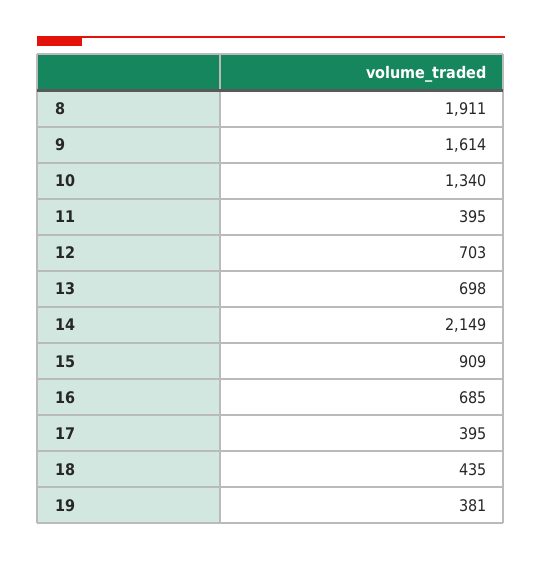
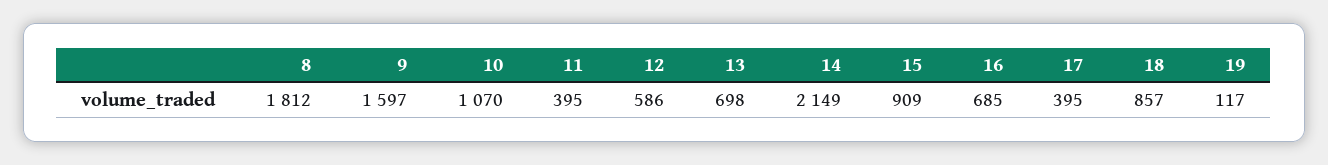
  {
-   "8": 1911,
+   "8": 1812,
-   "9": 1614,
+   "9": 1597,
-   "10": 1340,
+   "10": 1070,
    "11": 395,
-   "12": 703,
+   "12": 586,
    "13": 698,
    "14": 2149,
    "15": 909,
    "16": 685,
    "17": 395,
-   "18": 435,
+   "18": 857,
-   "19": 381
+   "19": 117
  }

